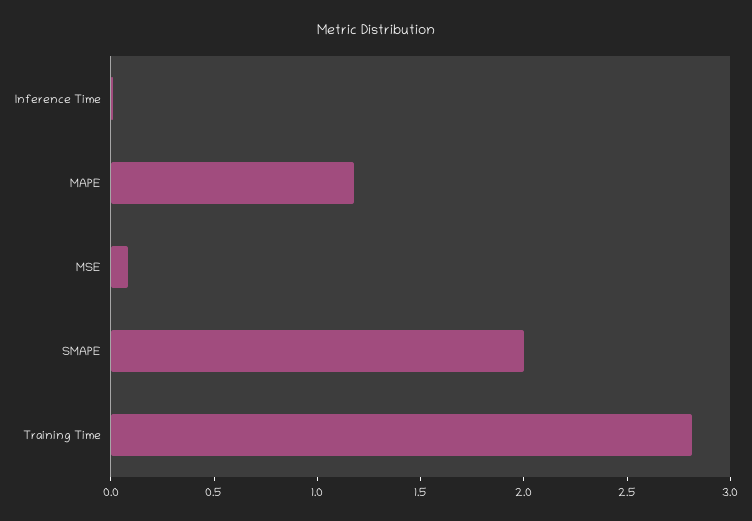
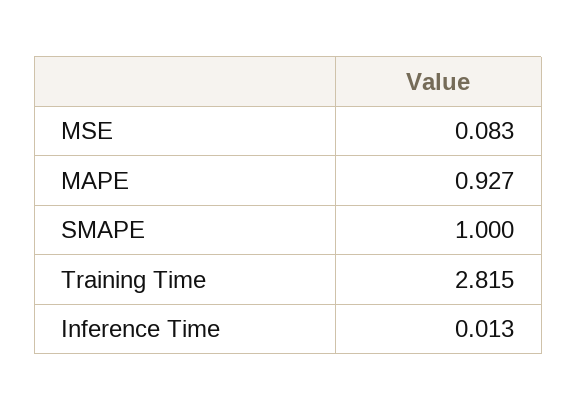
  {
    "Inference Time": 0.013,
-   "MAPE": 1.2,
+   "MAPE": 0.927,
    "MSE": 0.083,
-   "SMAPE": 2,
+   "SMAPE": 1,
    "Training Time": 2.815
  }

